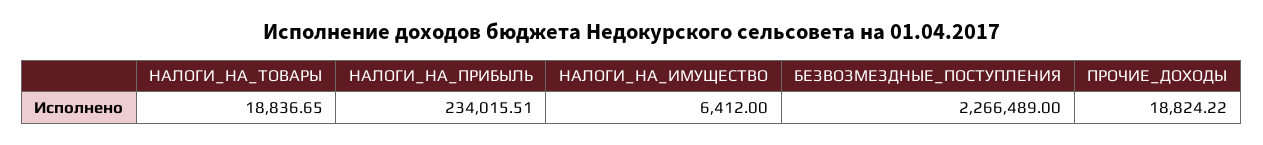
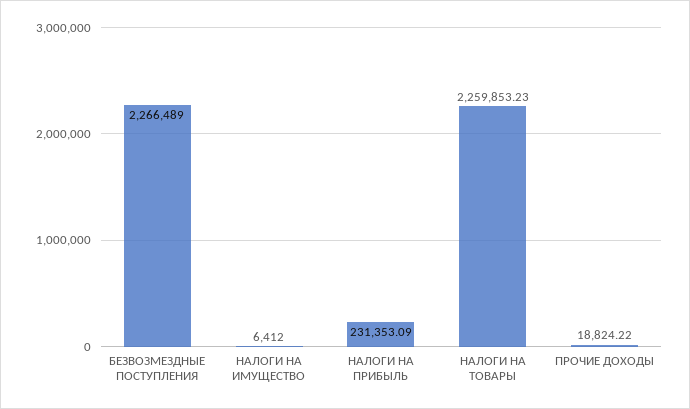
  {
-   "НАЛОГИ_НА_ТОВАРЫ": 18836.65,
+   "НАЛОГИ_НА_ТОВАРЫ": 2259853.23,
-   "НАЛОГИ_НА_ПРИБЫЛЬ": 234015.51,
+   "НАЛОГИ_НА_ПРИБЫЛЬ": 231353.09,
    "НАЛОГИ_НА_ИМУЩЕСТВО": 6412,
    "БЕЗВОЗМЕЗДНЫЕ_ПОСТУПЛЕНИЯ": 2266489,
    "ПРОЧИЕ_ДОХОДЫ": 18824.22
  }

